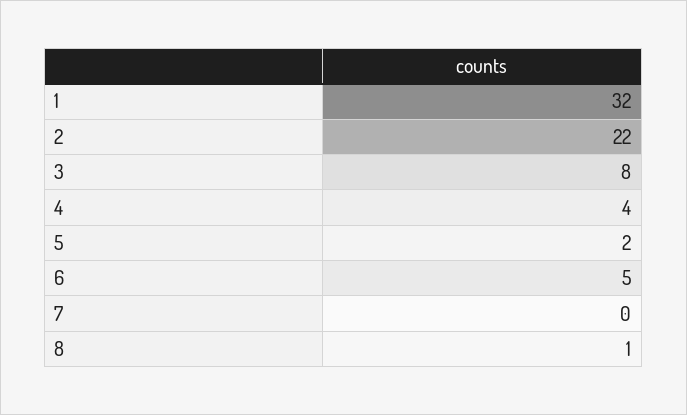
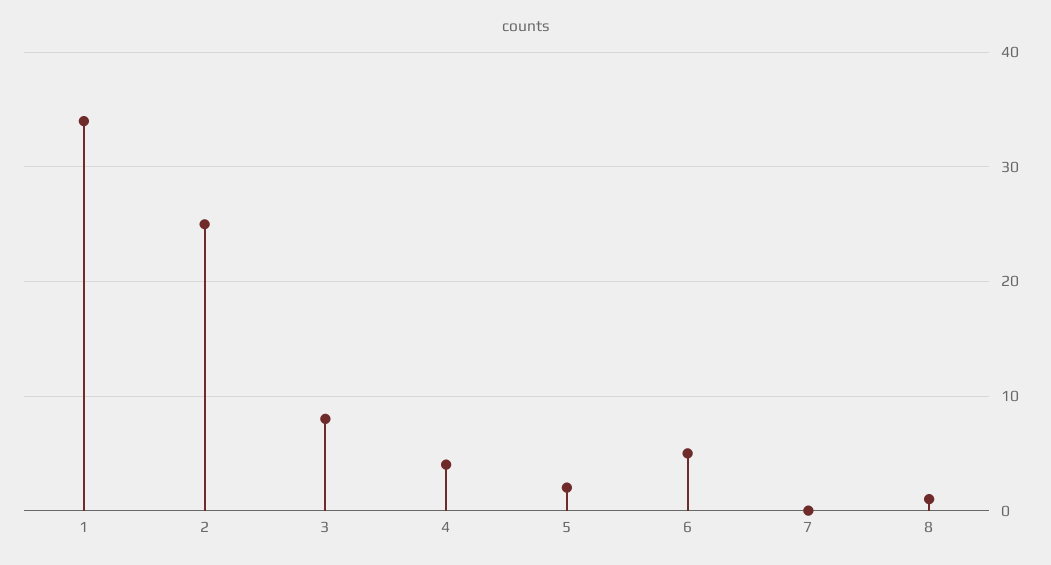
  {
-   "1": 32,
+   "1": 34,
-   "2": 22,
+   "2": 25,
    "3": 8,
    "4": 4,
    "5": 2,
    "6": 5,
    "7": 0,
    "8": 1
  }

